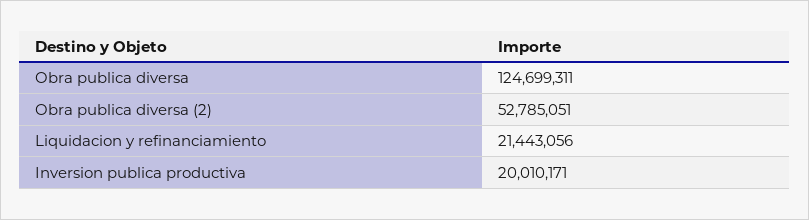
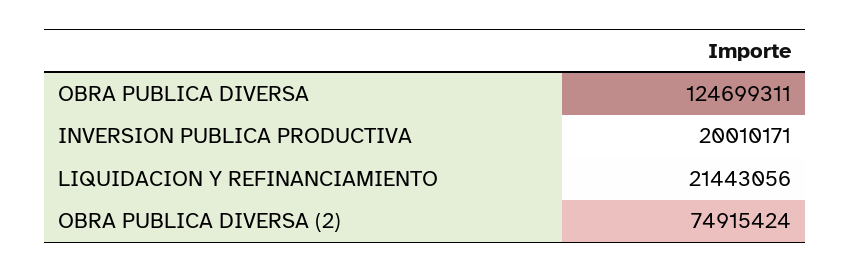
  {
    "Obra publica diversa": 124699311,
-   "Obra publica diversa (2)": 52785051,
+   "Obra publica diversa (2)": 74915424,
    "Liquidacion y refinanciamiento": 21443056,
    "Inversion publica productiva": 20010171
  }

